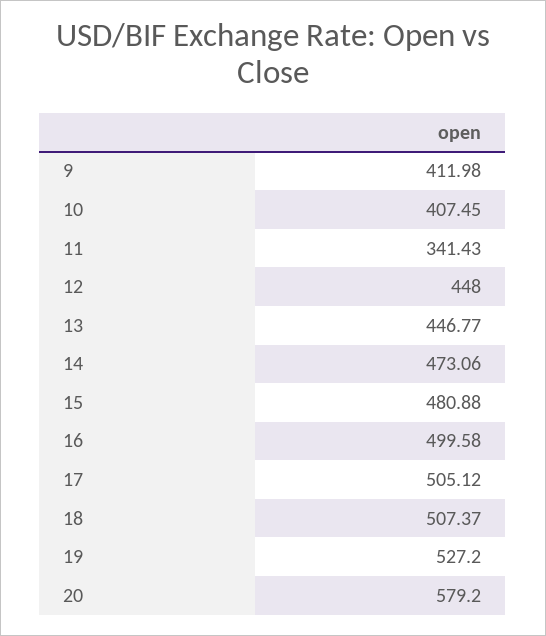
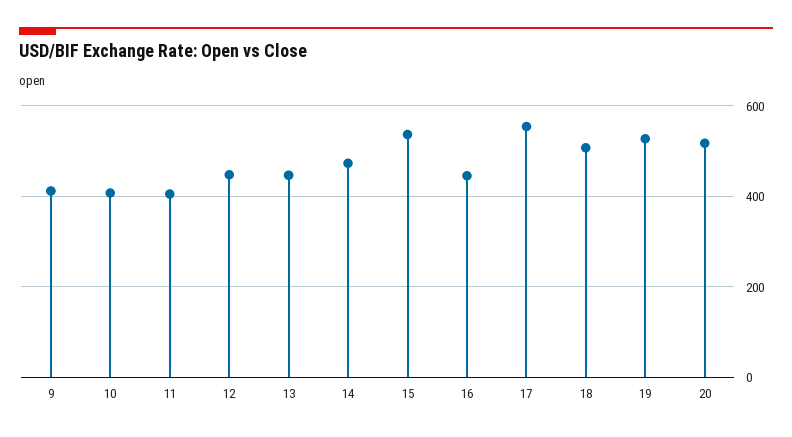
  {
    "9": 411.98,
    "10": 407.45,
-   "11": 341.43,
+   "11": 400,
    "12": 448,
    "13": 446.77,
    "14": 473.06,
-   "15": 480.88,
+   "15": 540,
-   "16": 499.58,
+   "16": 440,
-   "17": 505.12,
+   "17": 560,
    "18": 507.37,
    "19": 527.2,
-   "20": 579.2
+   "20": 520
  }

